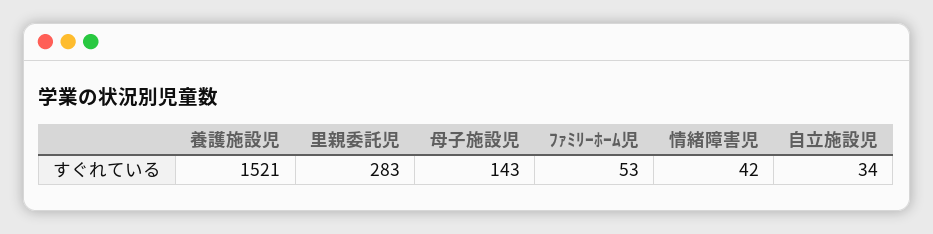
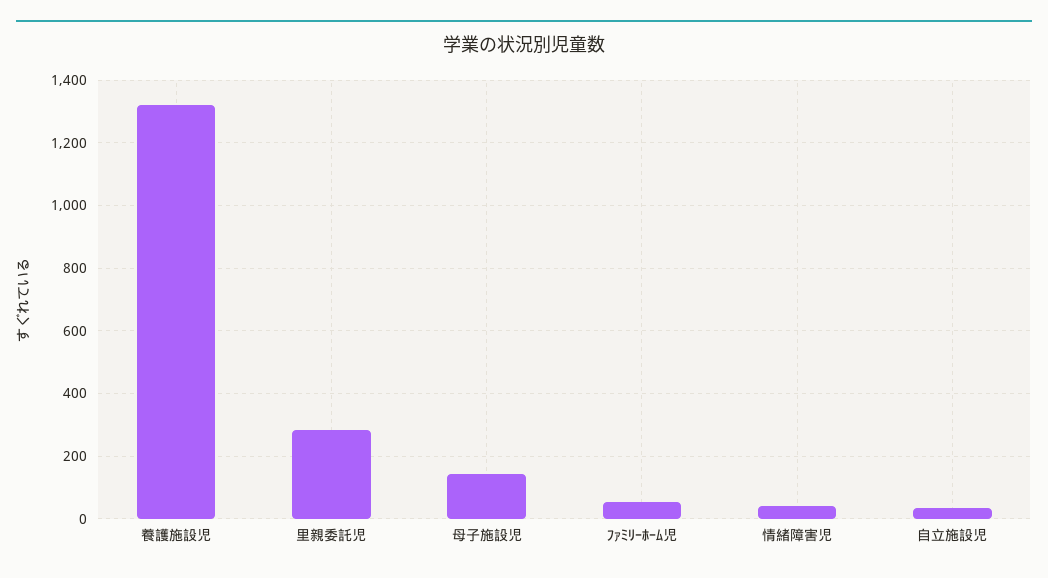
  {
-   "養護施設児": 1521,
+   "養護施設児": 1320,
    "里親委託児": 283,
    "母子施設児": 143,
    "ﾌｧﾐﾘｰﾎｰﾑ児": 53,
    "情緒障害児": 42,
    "自立施設児": 34
  }

